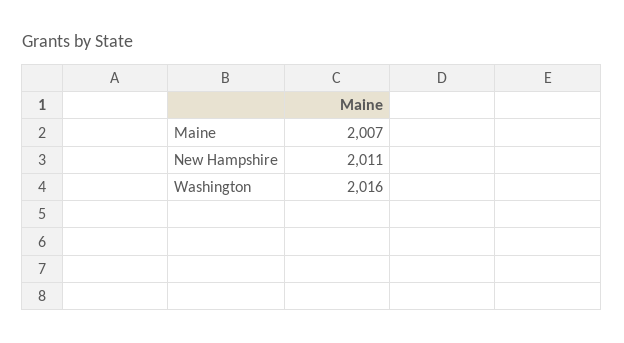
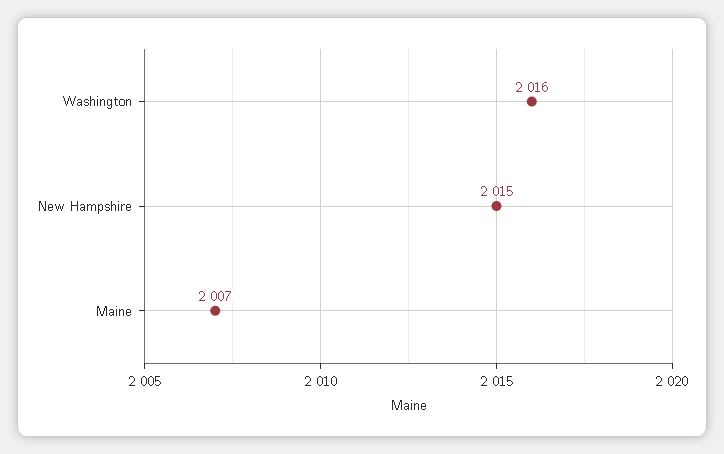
  {
    "Maine": 2007,
-   "New Hampshire": 2011,
+   "New Hampshire": 2015,
    "Washington": 2016
  }

